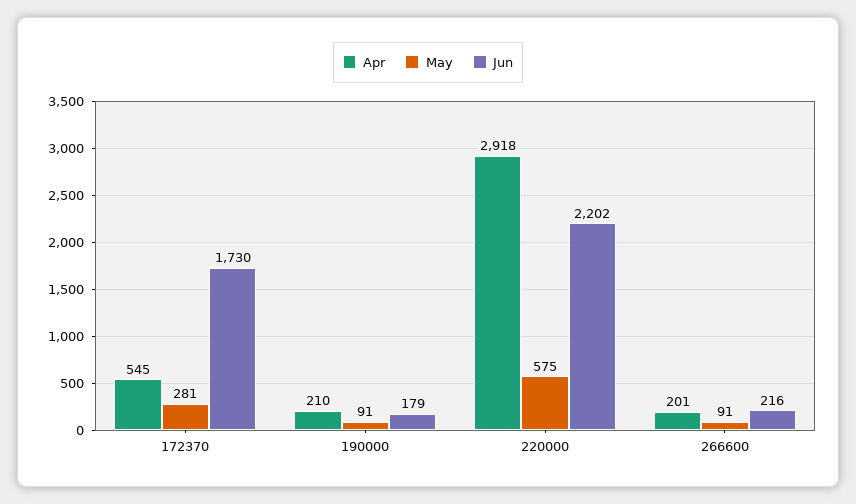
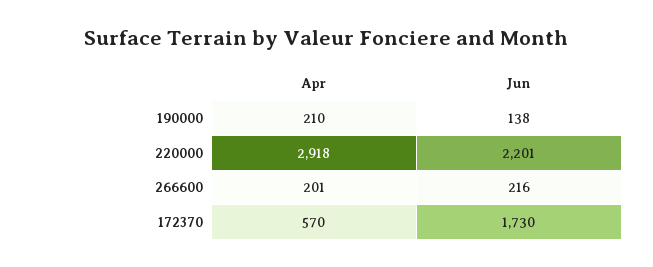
  {
    "Apr": {
-     "172370": 545,
+     "172370": 570,
      "190000": 210,
      "220000": 2918,
      "266600": 201
    },
-   "May": {
-     "172370": 281,
-     "190000": 91,
-     "220000": 575,
-     "266600": 91
-   },
    "Jun": {
      "172370": 1730,
-     "190000": 179,
+     "190000": 138,
-     "220000": 2202,
+     "220000": 2201,
      "266600": 216
    }
  }

